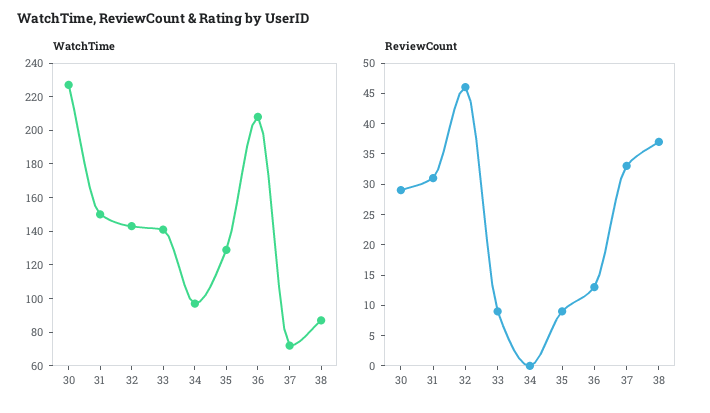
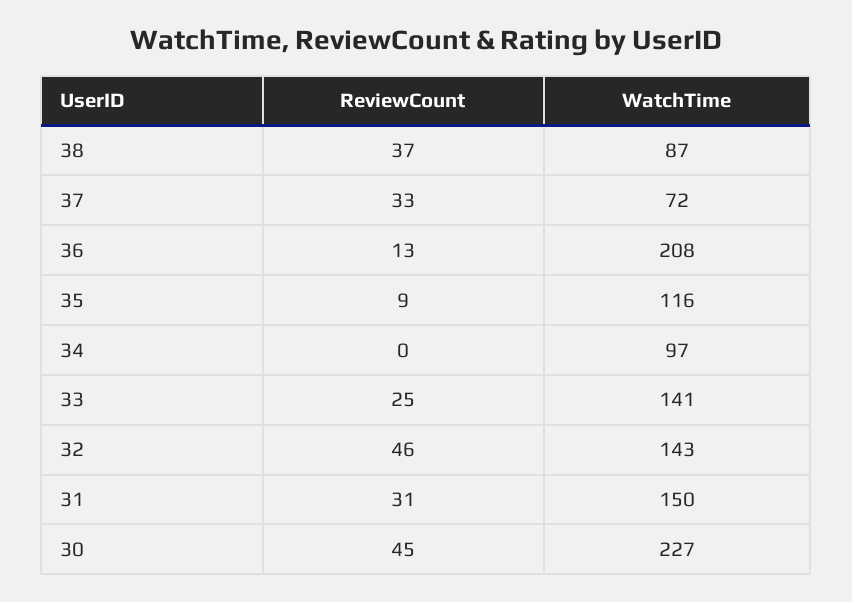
  {
    "WatchTime": {
      "30": 227,
      "31": 150,
      "32": 143,
      "33": 141,
      "34": 97,
-     "35": 130,
+     "35": 116,
      "36": 208,
      "37": 72,
      "38": 87
    },
    "ReviewCount": {
-     "30": 30,
+     "30": 45,
      "31": 31,
      "32": 46,
-     "33": 10,
+     "33": 25,
      "34": 0,
      "35": 9,
      "36": 13,
      "37": 33,
      "38": 37
    }
  }

